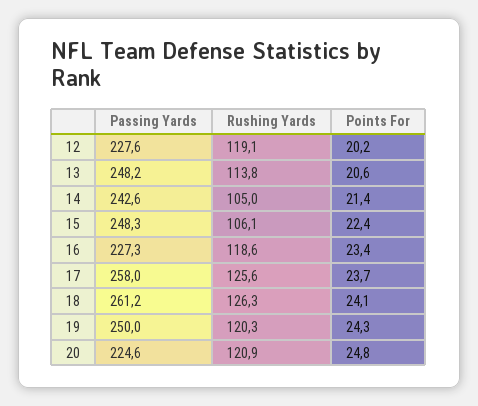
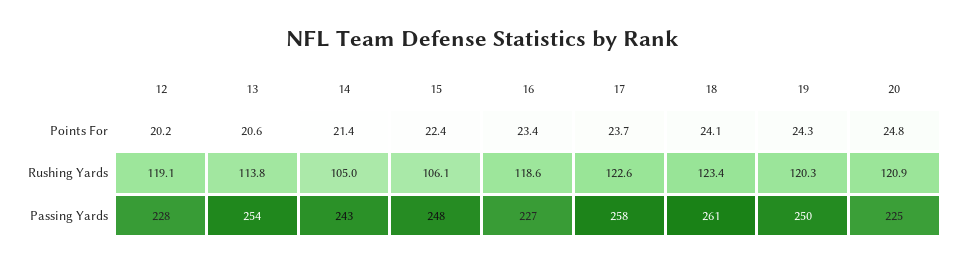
  {
    "Passing Yards": {
      "12": 227.6,
-     "13": 248.2,
+     "13": 254,
      "14": 242.6,
      "15": 248.3,
      "16": 227.3,
      "17": 258,
      "18": 261.2,
      "19": 250,
      "20": 224.6
    },
    "Rushing Yards": {
      "12": 119.1,
      "13": 113.8,
      "14": 105,
      "15": 106.1,
      "16": 118.6,
-     "17": 125.6,
+     "17": 122.6,
-     "18": 126.3,
+     "18": 123.4,
      "19": 120.3,
      "20": 120.9
    },
    "Points For": {
      "12": 20.2,
      "13": 20.6,
      "14": 21.4,
      "15": 22.4,
      "16": 23.4,
      "17": 23.7,
      "18": 24.1,
      "19": 24.3,
      "20": 24.8
    }
  }

